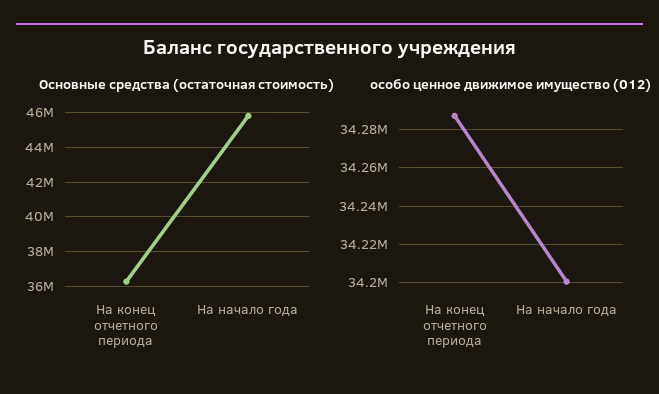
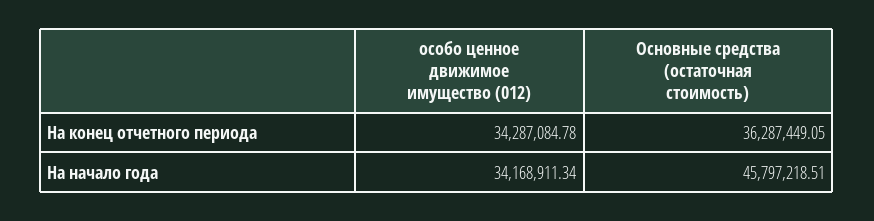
  {
    "Основные средства (остаточная стоимость)": {
      "На конец отчетного периода": 36287449.05,
      "На начало года": 45797218.51
    },
    "особо ценное движимое имущество (012)": {
      "На конец отчетного периода": 34287084.78,
-     "На начало года": 34200000
+     "На начало года": 34168911.34
    }
  }

